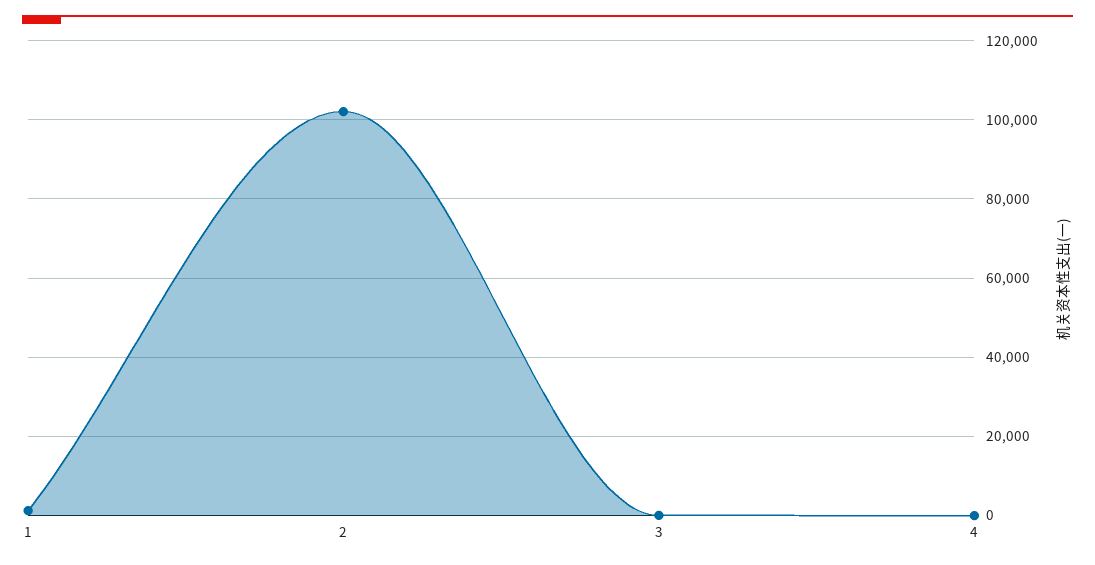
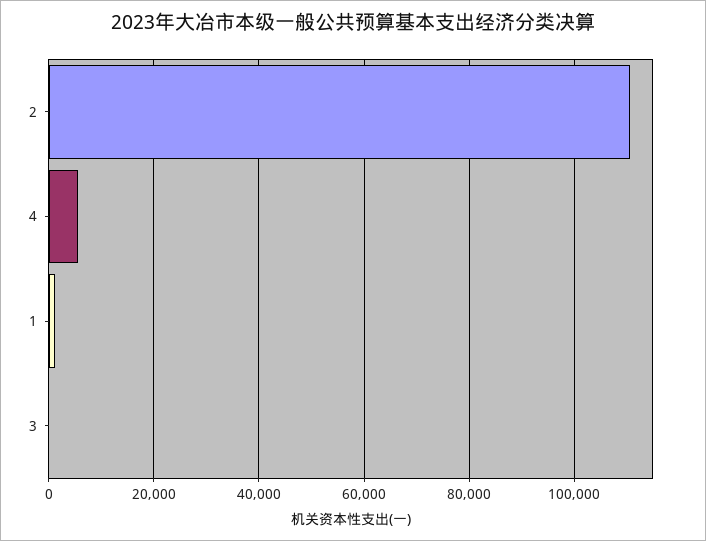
  {
    "1": 2000,
-   "2": 102000,
+   "2": 110000,
    "3": 0,
-   "4": 0
+   "4": 6000
  }

